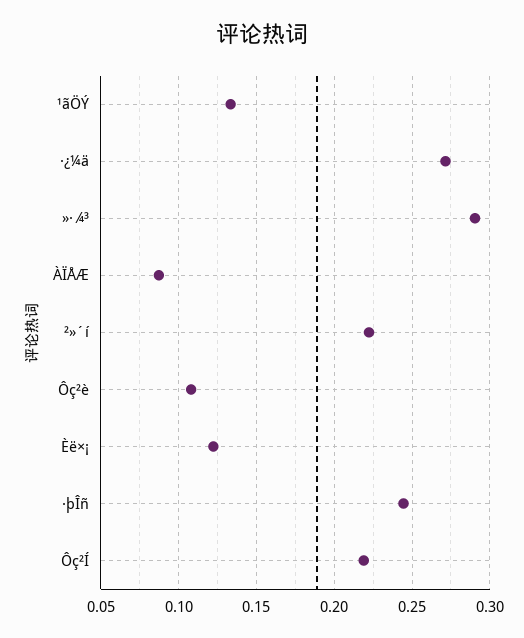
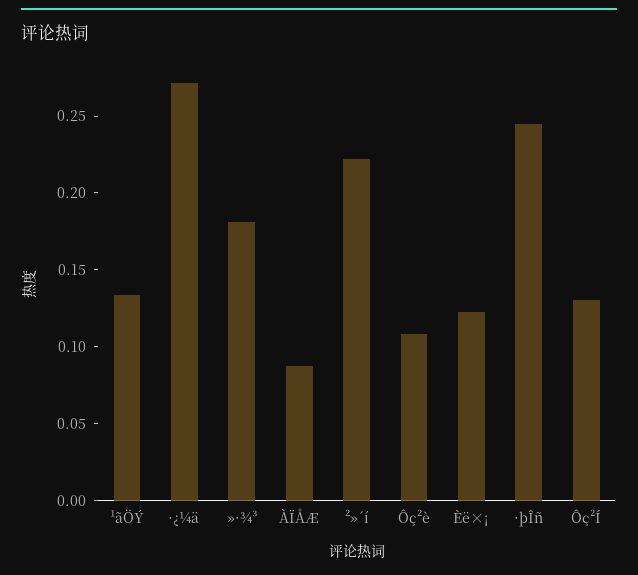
  {
    "¹ãÖÝ": 0.135,
    "·¿¼ä": 0.27,
-   "»·¾³": 0.29,
+   "»·¾³": 0.18,
    "ÀÏÅÆ": 0.085,
    "²»´í": 0.22,
    "Ôç²è": 0.11,
    "Èë×¡": 0.12,
    "·þÎñ": 0.245,
-   "Ôç²Í": 0.22
+   "Ôç²Í": 0.13
  }

